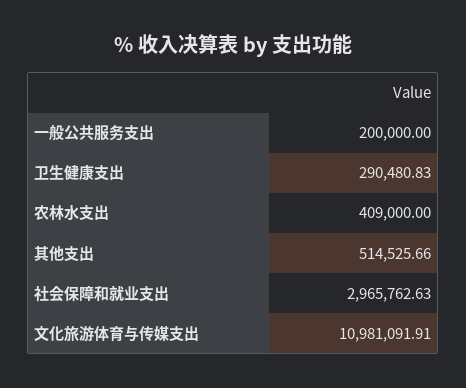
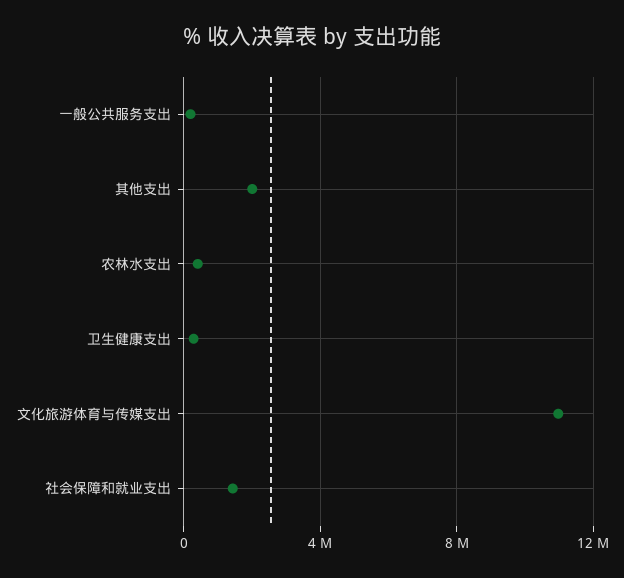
  {
    "一般公共服务支出": 200000,
    "卫生健康支出": 290480.83,
    "农林水支出": 409000,
-   "其他支出": 514525.66,
+   "其他支出": 2000000,
-   "社会保障和就业支出": 2965762.63,
+   "社会保障和就业支出": 1500000,
    "文化旅游体育与传媒支出": 10981091.91
  }

